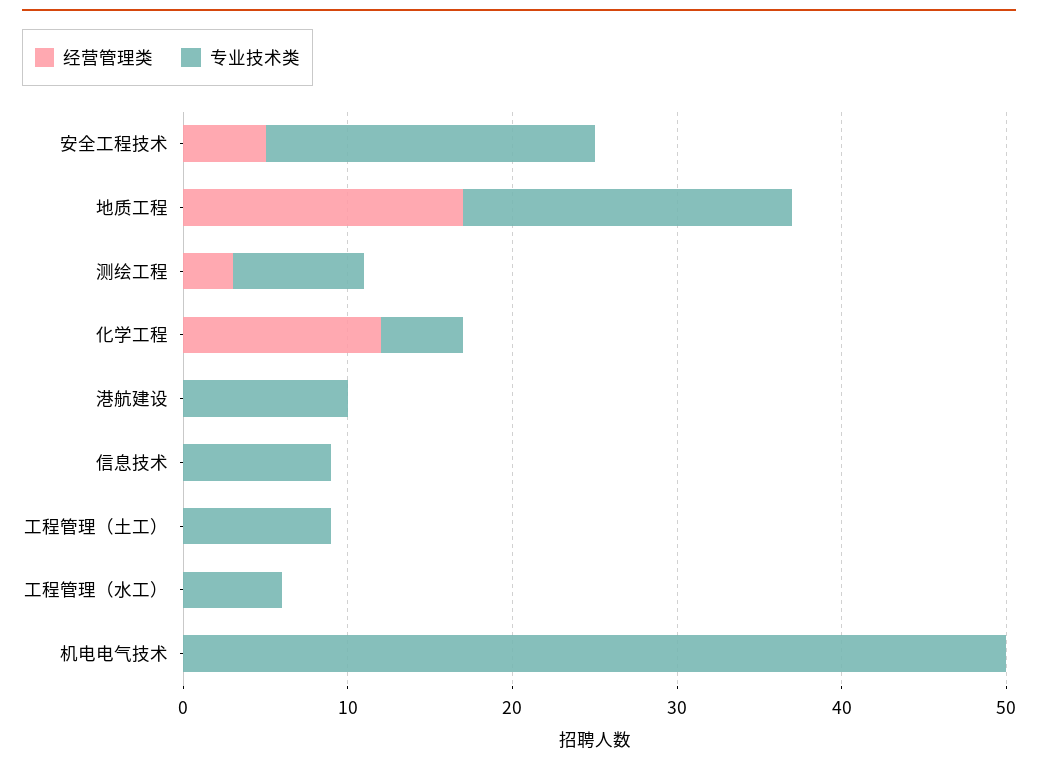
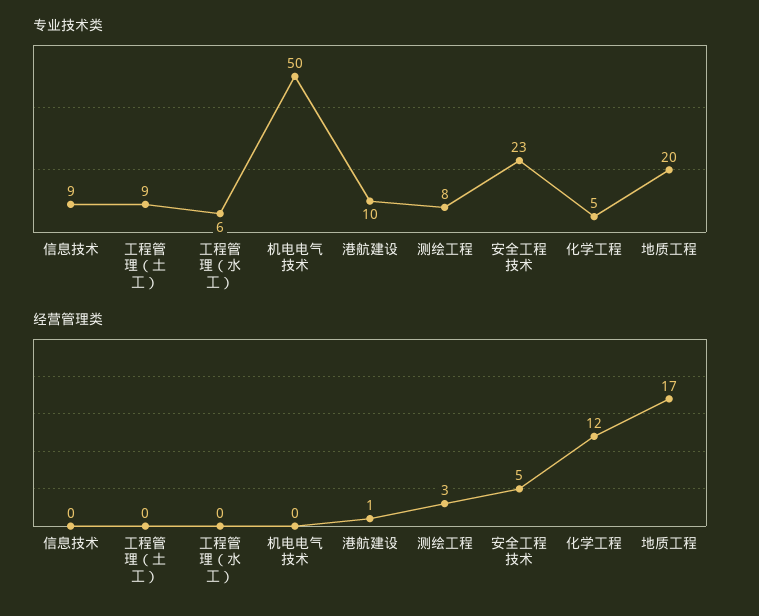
  {
    "经营管理类": {
      "安全工程技术": 5,
      "地质工程": 17,
      "测绘工程": 3,
      "化学工程": 12,
-     "港航建设": 0,
+     "港航建设": 1,
      "信息技术": 0,
      "工程管理（土工）": 0,
      "工程管理（水工）": 0,
      "机电电气技术": 0
    },
    "专业技术类": {
-     "安全工程技术": 20,
+     "安全工程技术": 23,
      "地质工程": 20,
      "测绘工程": 8,
      "化学工程": 5,
      "港航建设": 10,
      "信息技术": 9,
      "工程管理（土工）": 9,
      "工程管理（水工）": 6,
      "机电电气技术": 50
    }
  }

